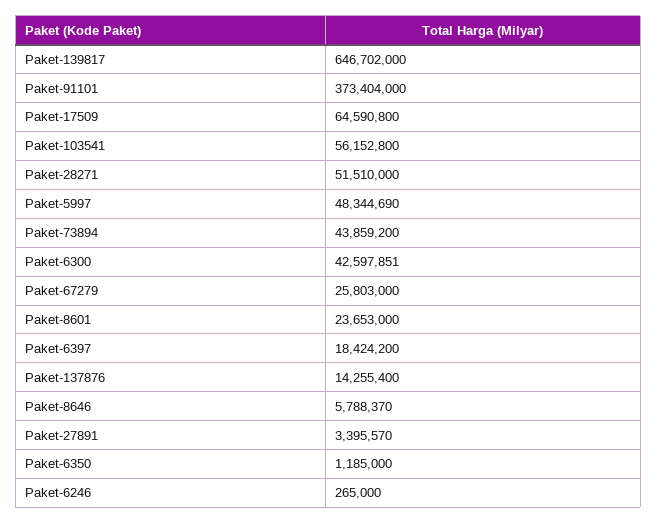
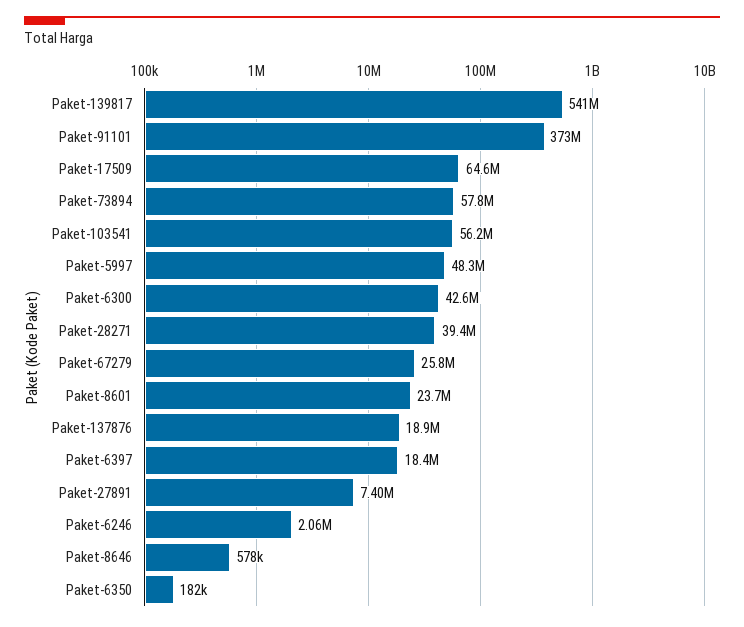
  {
-   "Paket-139817": 646702000,
+   "Paket-139817": 541000000,
    "Paket-91101": 373404000,
    "Paket-17509": 64590800,
    "Paket-103541": 56152800,
-   "Paket-28271": 51510000,
+   "Paket-28271": 39400000,
    "Paket-5997": 48344690,
-   "Paket-73894": 43859200,
+   "Paket-73894": 57800000,
    "Paket-6300": 42597851,
    "Paket-67279": 25803000,
    "Paket-8601": 23653000,
    "Paket-6397": 18424200,
-   "Paket-137876": 14255400,
+   "Paket-137876": 18900000,
-   "Paket-8646": 5788370,
+   "Paket-8646": 578000,
-   "Paket-27891": 3395570,
+   "Paket-27891": 7400000,
-   "Paket-6350": 1185000,
+   "Paket-6350": 182000,
-   "Paket-6246": 265000
+   "Paket-6246": 2060000
  }

